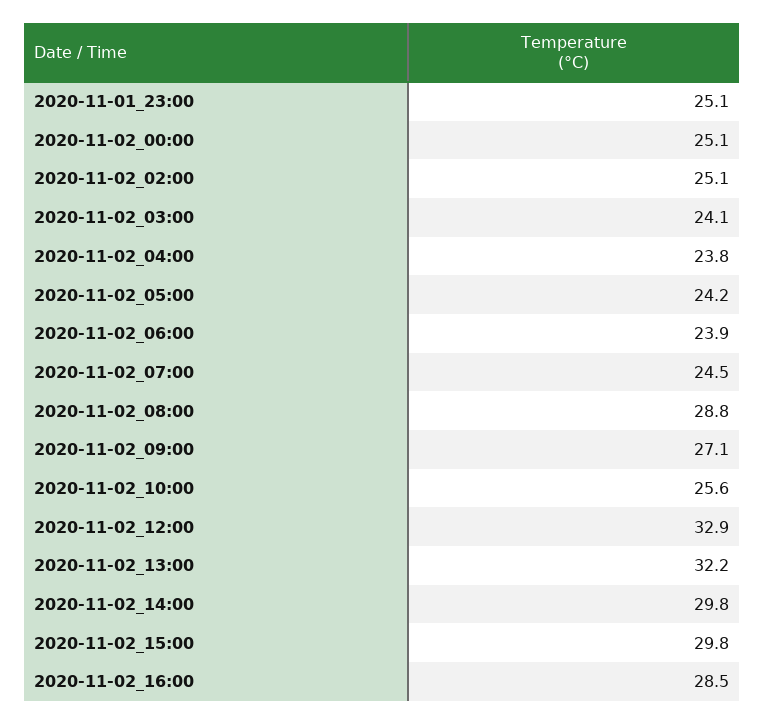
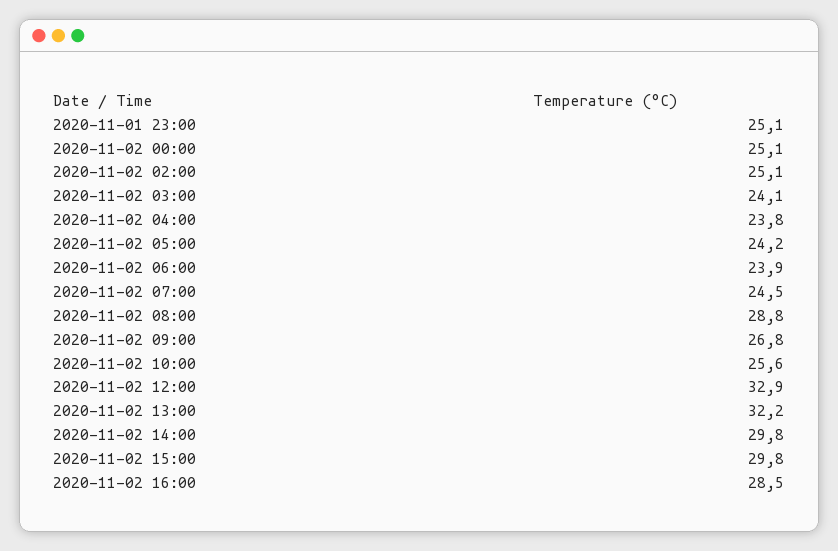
  {
    "2020-11-01_23:00": 25.1,
    "2020-11-02_00:00": 25.1,
    "2020-11-02_02:00": 25.1,
    "2020-11-02_03:00": 24.1,
    "2020-11-02_04:00": 23.8,
    "2020-11-02_05:00": 24.2,
    "2020-11-02_06:00": 23.9,
    "2020-11-02_07:00": 24.5,
    "2020-11-02_08:00": 28.8,
-   "2020-11-02_09:00": 27.1,
+   "2020-11-02_09:00": 26.8,
    "2020-11-02_10:00": 25.6,
    "2020-11-02_12:00": 32.9,
    "2020-11-02_13:00": 32.2,
    "2020-11-02_14:00": 29.8,
    "2020-11-02_15:00": 29.8,
    "2020-11-02_16:00": 28.5
  }

